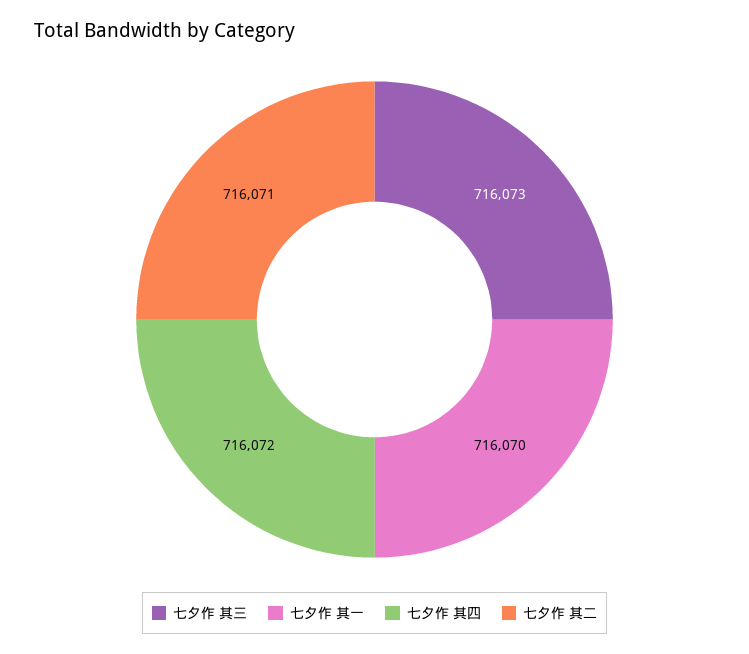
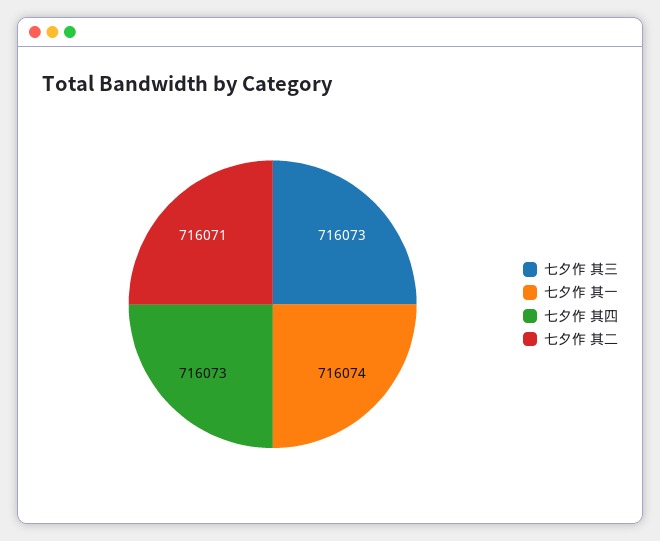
  {
    "七夕作 其三": 716073,
-   "七夕作 其一": 716070,
+   "七夕作 其一": 716074,
-   "七夕作 其四": 716072,
+   "七夕作 其四": 716073,
    "七夕作 其二": 716071
  }

